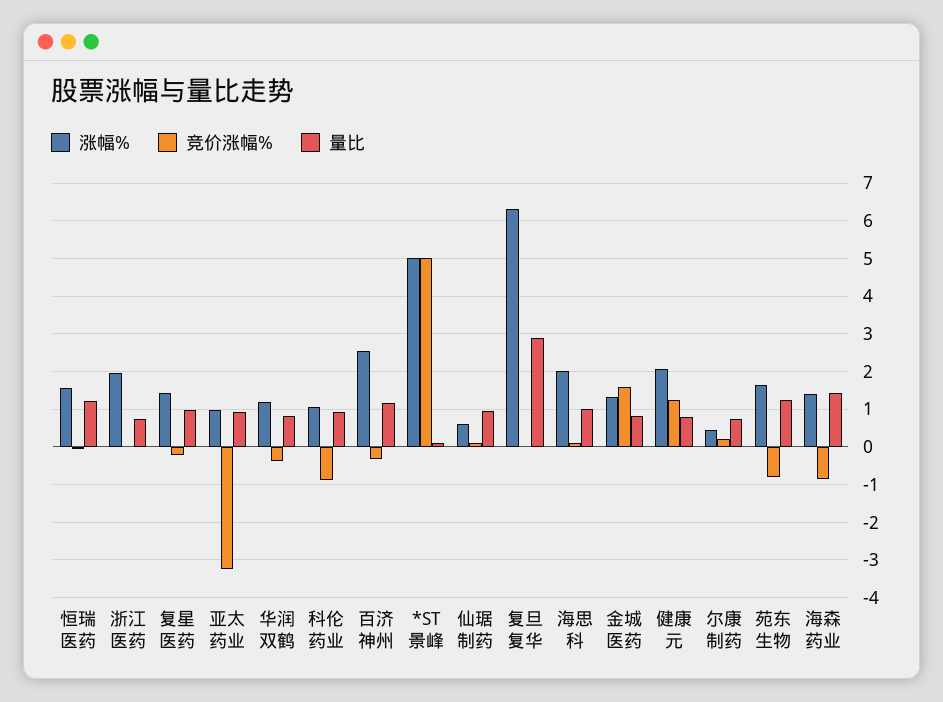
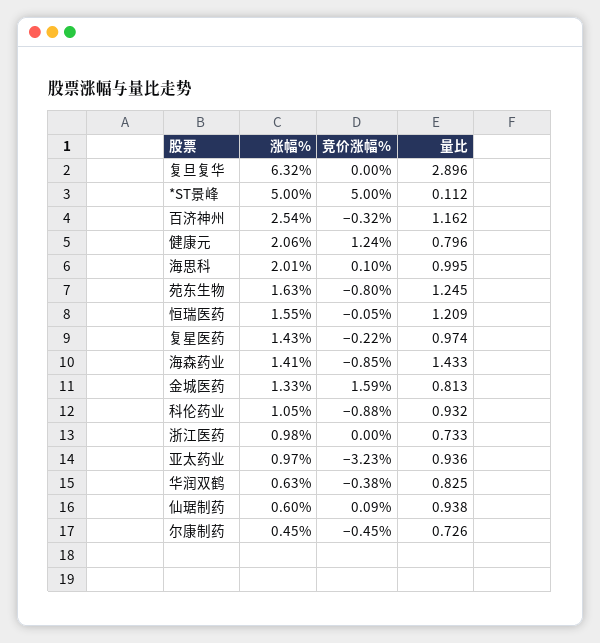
  {
    "涨幅%": {
      "恒瑞医药": 1.55,
-     "浙江医药": 2,
+     "浙江医药": 0.98,
      "复星医药": 1.43,
      "亚太药业": 0.97,
-     "华润双鹤": 1.2,
+     "华润双鹤": 0.63,
      "科伦药业": 1.05,
      "百济神州": 2.54,
      "*ST景峰": 5,
      "仙琚制药": 0.6,
      "复旦复华": 6.32,
      "海思科": 2.01,
      "金城医药": 1.33,
      "健康元": 2.06,
      "尔康制药": 0.45,
      "苑东生物": 1.63,
      "海森药业": 1.41
    },
    "竞价涨幅%": {
      "恒瑞医药": -0.05,
      "浙江医药": 0,
      "复星医药": -0.22,
      "亚太药业": -3.23,
      "华润双鹤": -0.38,
      "科伦药业": -0.88,
      "百济神州": -0.32,
      "*ST景峰": 5,
      "仙琚制药": 0.09,
      "复旦复华": 0,
      "海思科": 0.1,
      "金城医药": 1.59,
      "健康元": 1.24,
-     "尔康制药": 0.2,
+     "尔康制药": -0.45,
      "苑东生物": -0.8,
      "海森药业": -0.85
    },
    "量比": {
      "恒瑞医药": 1.209,
      "浙江医药": 0.733,
      "复星医药": 0.974,
      "亚太药业": 0.936,
      "华润双鹤": 0.825,
      "科伦药业": 0.932,
      "百济神州": 1.162,
      "*ST景峰": 0.112,
      "仙琚制药": 0.938,
      "复旦复华": 2.896,
      "海思科": 0.995,
      "金城医药": 0.813,
      "健康元": 0.796,
      "尔康制药": 0.726,
      "苑东生物": 1.245,
      "海森药业": 1.433
    }
  }

